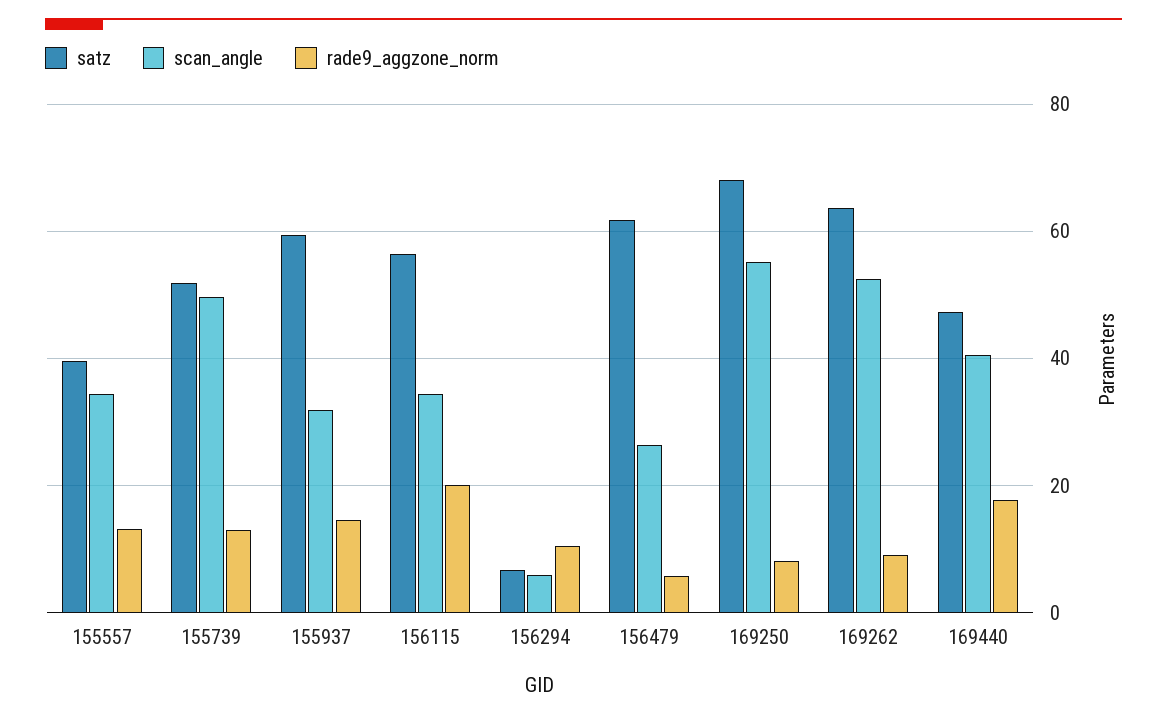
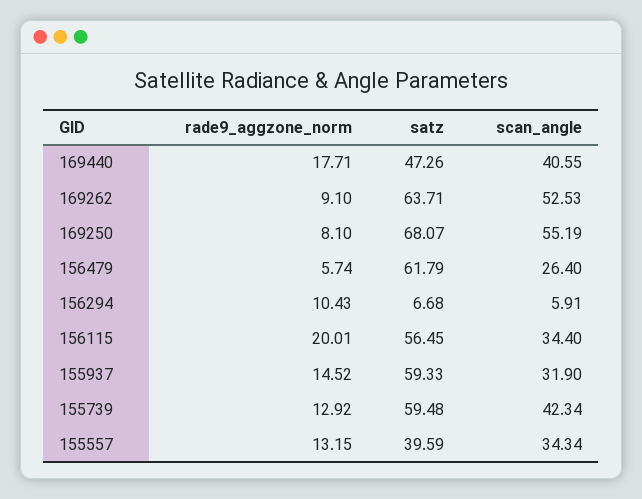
  {
    "satz": {
      "155557": 39.59,
-     "155739": 52,
+     "155739": 59.48,
      "155937": 59.33,
      "156115": 56.45,
      "156294": 6.68,
      "156479": 61.79,
      "169250": 68.07,
      "169262": 63.71,
      "169440": 47.26
    },
    "scan_angle": {
      "155557": 34.34,
-     "155739": 50,
+     "155739": 42.34,
      "155937": 31.9,
      "156115": 34.4,
      "156294": 5.91,
      "156479": 26.4,
      "169250": 55.19,
      "169262": 52.53,
      "169440": 40.55
    },
    "rade9_aggzone_norm": {
      "155557": 13.15,
      "155739": 12.92,
      "155937": 14.52,
      "156115": 20.01,
      "156294": 10.43,
      "156479": 5.74,
      "169250": 8.1,
      "169262": 9.1,
      "169440": 17.71
    }
  }

